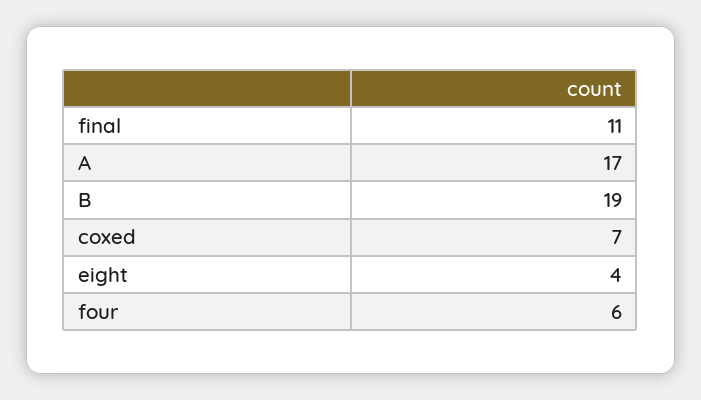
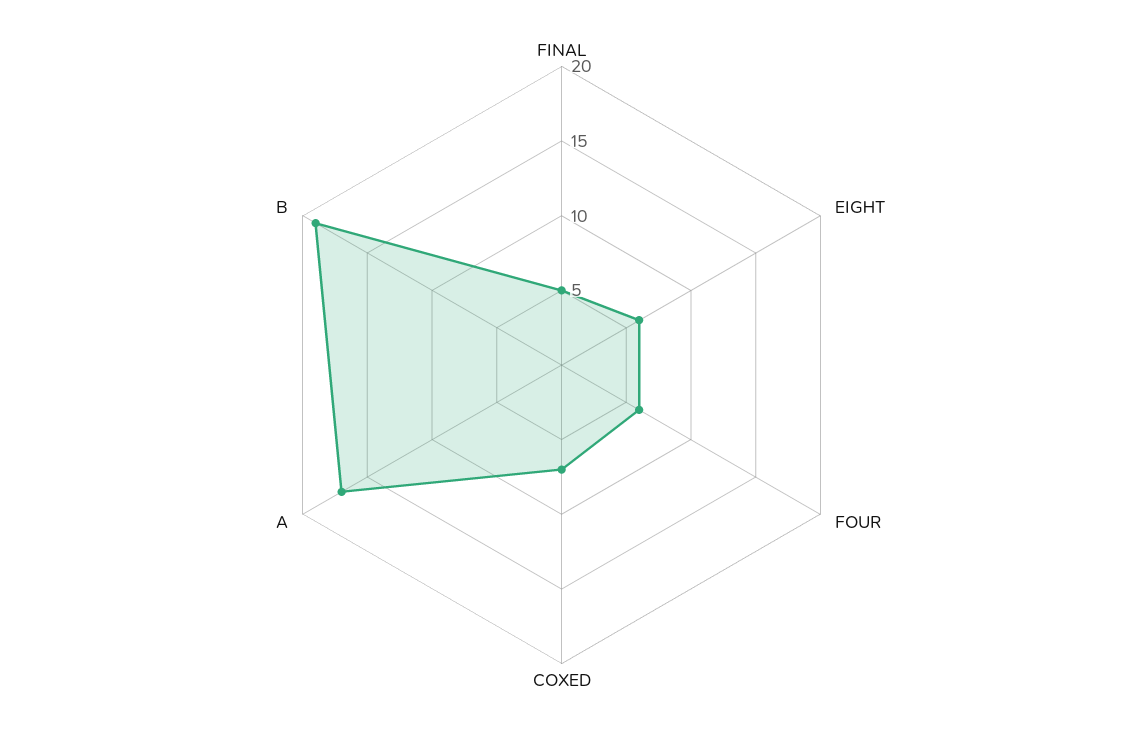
  {
-   "final": 11,
+   "final": 5,
    "A": 17,
    "B": 19,
    "coxed": 7,
-   "eight": 4,
+   "eight": 6,
    "four": 6
  }

